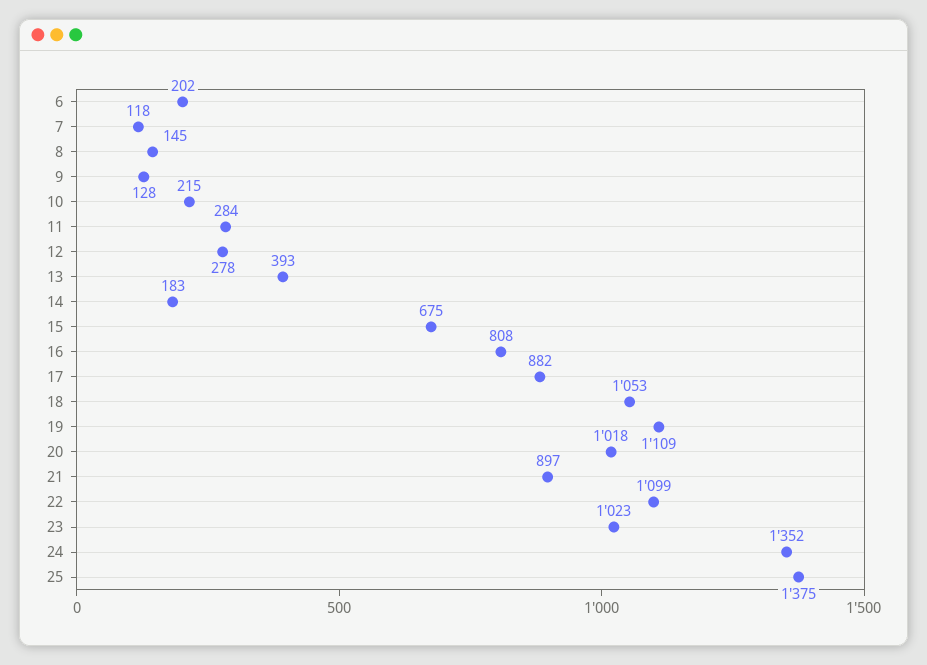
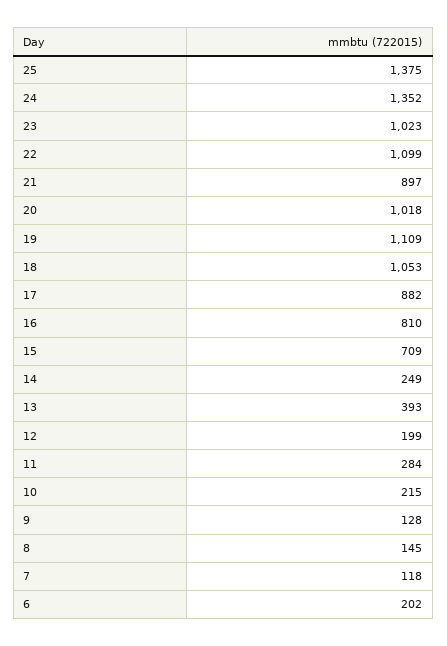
  {
    "6": 202,
    "7": 118,
    "8": 145,
    "9": 128,
    "10": 215,
    "11": 284,
-   "12": 278,
+   "12": 199,
    "13": 393,
-   "14": 183,
+   "14": 249,
-   "15": 675,
+   "15": 709,
-   "16": 808,
+   "16": 810,
    "17": 882,
    "18": 1053,
    "19": 1109,
    "20": 1018,
    "21": 897,
    "22": 1099,
    "23": 1023,
    "24": 1352,
    "25": 1375
  }

